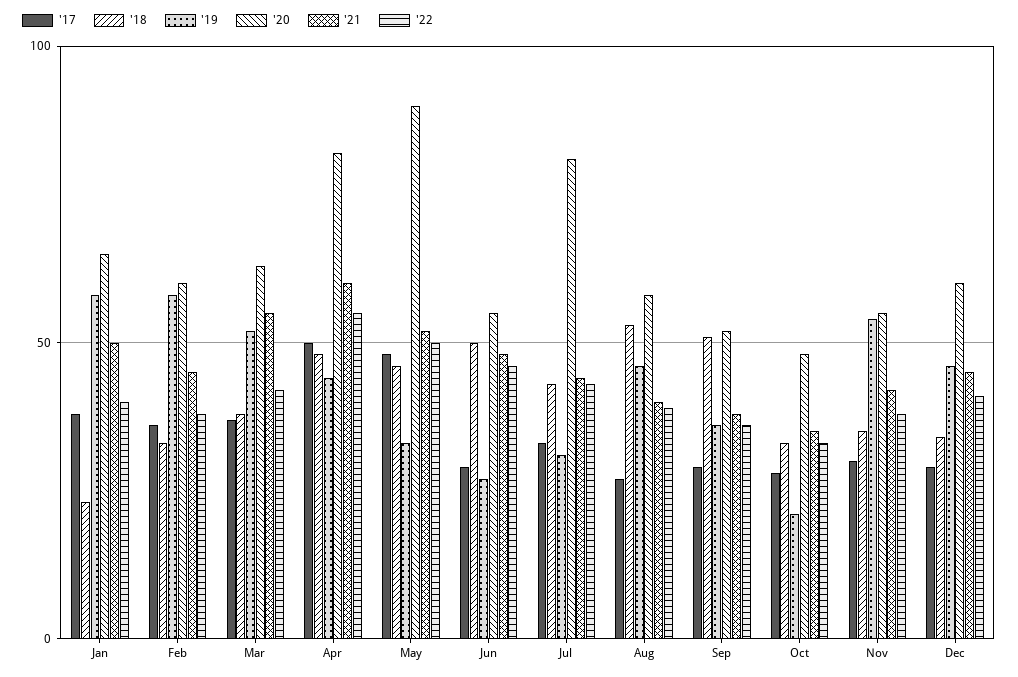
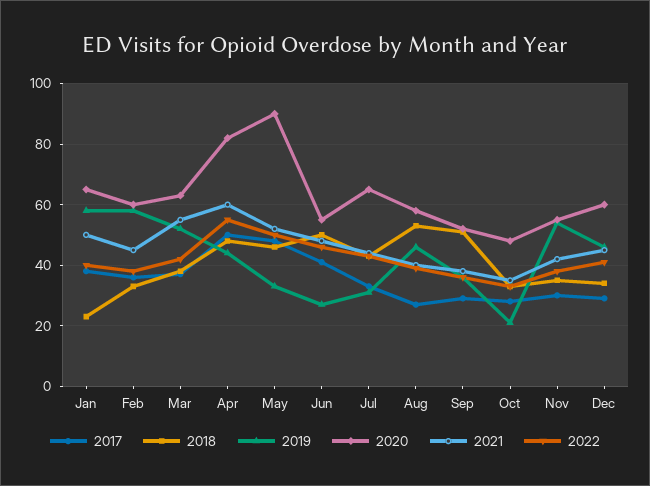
  {
    "'17": {
      "Jan": 40,
      "Feb": 35,
      "Mar": 35,
      "Apr": 50,
      "May": 50,
-     "Jun": 30,
+     "Jun": 40,
      "Jul": 35,
      "Aug": 25,
      "Sep": 30,
      "Oct": 30,
      "Nov": 30,
      "Dec": 30
    },
    "'18": {
      "Jan": 25,
      "Feb": 35,
      "Mar": 40,
      "Apr": 50,
      "May": 45,
      "Jun": 50,
      "Jul": 45,
      "Aug": 55,
      "Sep": 50,
      "Oct": 35,
      "Nov": 35,
      "Dec": 35
    },
    "'19": {
      "Jan": 60,
      "Feb": 60,
      "Mar": 50,
      "Apr": 45,
      "May": 35,
      "Jun": 25,
      "Jul": 30,
      "Aug": 45,
      "Sep": 35,
      "Oct": 20,
      "Nov": 55,
      "Dec": 45
    },
    "'20": {
      "Jan": 65,
      "Feb": 60,
      "Mar": 65,
      "Apr": 80,
      "May": 90,
      "Jun": 55,
-     "Jul": 80,
+     "Jul": 65,
      "Aug": 60,
      "Sep": 50,
      "Oct": 50,
      "Nov": 55,
      "Dec": 60
    },
    "'21": {
      "Jan": 50,
      "Feb": 45,
      "Mar": 55,
      "Apr": 60,
      "May": 50,
      "Jun": 50,
      "Jul": 45,
      "Aug": 40,
      "Sep": 40,
      "Oct": 35,
      "Nov": 40,
      "Dec": 45
    },
    "'22": {
      "Jan": 40,
      "Feb": 40,
      "Mar": 40,
      "Apr": 55,
      "May": 50,
      "Jun": 45,
      "Jul": 45,
      "Aug": 40,
      "Sep": 35,
      "Oct": 35,
      "Nov": 40,
      "Dec": 40
    }
  }

